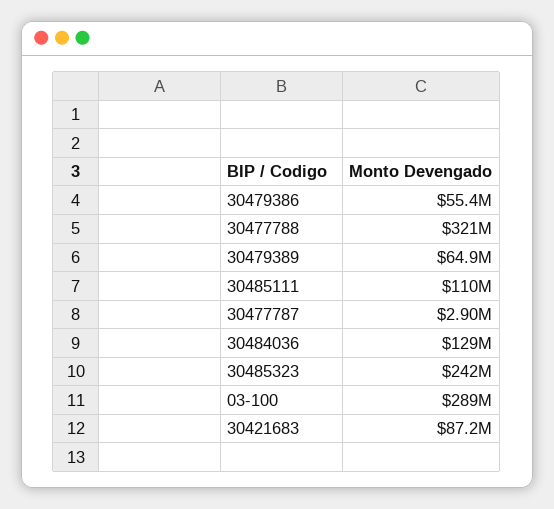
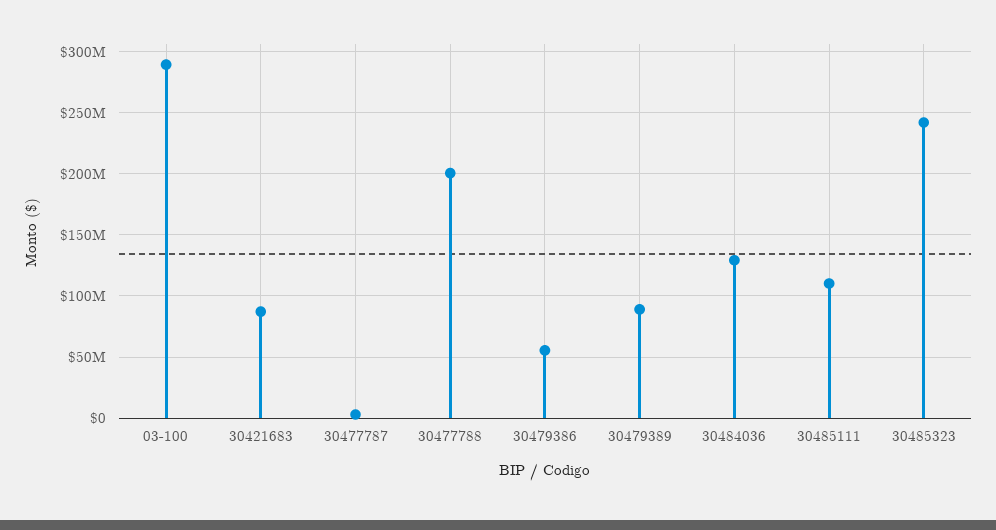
  {
    "30479386": 55400000,
-   "30477788": 321000000,
+   "30477788": 200000000,
-   "30479389": 64900000,
+   "30479389": 90000000,
    "30485111": 110000000,
    "30477787": 2900000,
    "30484036": 129000000,
    "30485323": 242000000,
    "03-100": 289000000,
    "30421683": 87200000
  }

